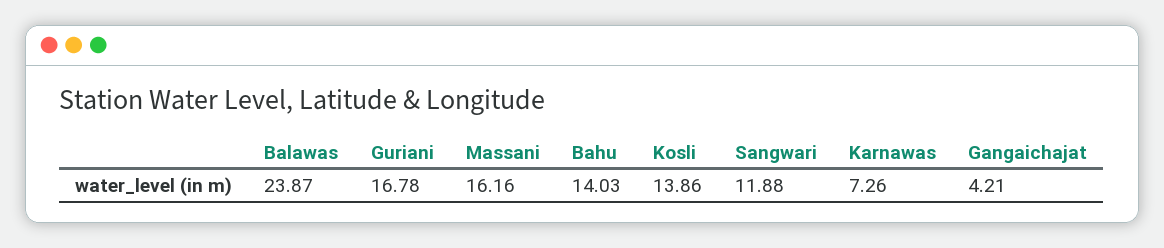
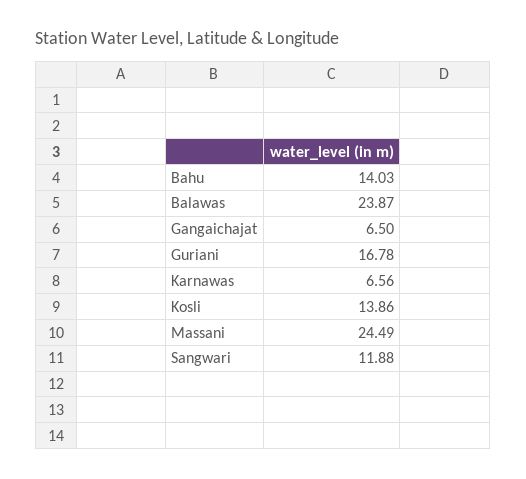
  {
    "Balawas": 23.87,
    "Guriani": 16.78,
-   "Massani": 16.16,
+   "Massani": 24.49,
    "Bahu": 14.03,
    "Kosli": 13.86,
    "Sangwari": 11.88,
-   "Karnawas": 7.26,
+   "Karnawas": 6.56,
-   "Gangaichajat": 4.21
+   "Gangaichajat": 6.5
  }

